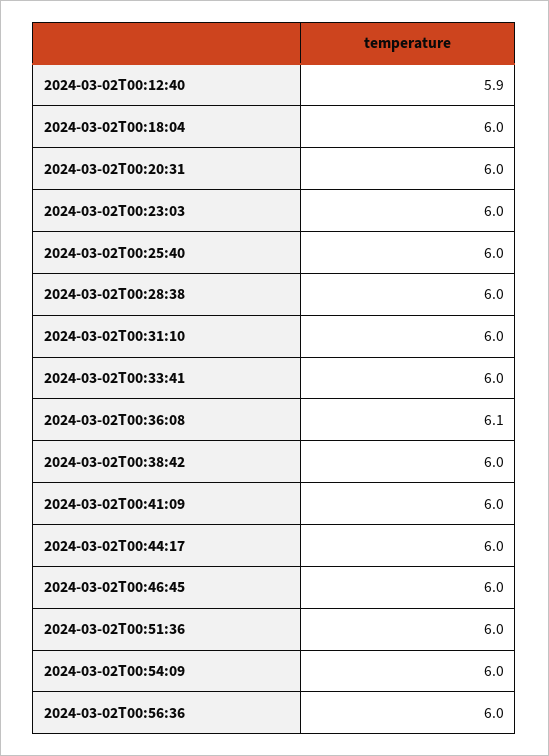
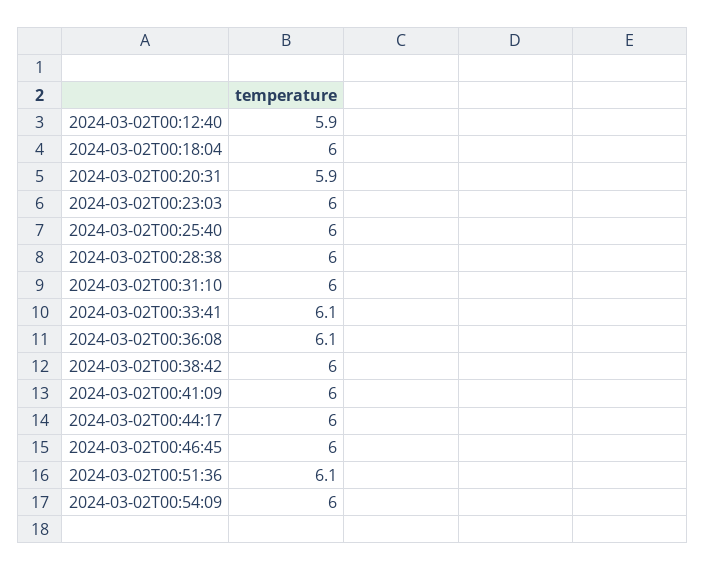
  {
    "2024-03-02T00:12:40": 5.9,
    "2024-03-02T00:18:04": 6,
-   "2024-03-02T00:20:31": 6,
+   "2024-03-02T00:20:31": 5.9,
    "2024-03-02T00:23:03": 6,
    "2024-03-02T00:25:40": 6,
    "2024-03-02T00:28:38": 6,
    "2024-03-02T00:31:10": 6,
-   "2024-03-02T00:33:41": 6,
+   "2024-03-02T00:33:41": 6.1,
    "2024-03-02T00:36:08": 6.1,
    "2024-03-02T00:38:42": 6,
    "2024-03-02T00:41:09": 6,
    "2024-03-02T00:44:17": 6,
    "2024-03-02T00:46:45": 6,
-   "2024-03-02T00:51:36": 6,
+   "2024-03-02T00:51:36": 6.1,
-   "2024-03-02T00:54:09": 6,
+   "2024-03-02T00:54:09": 6
-   "2024-03-02T00:56:36": 6
  }

